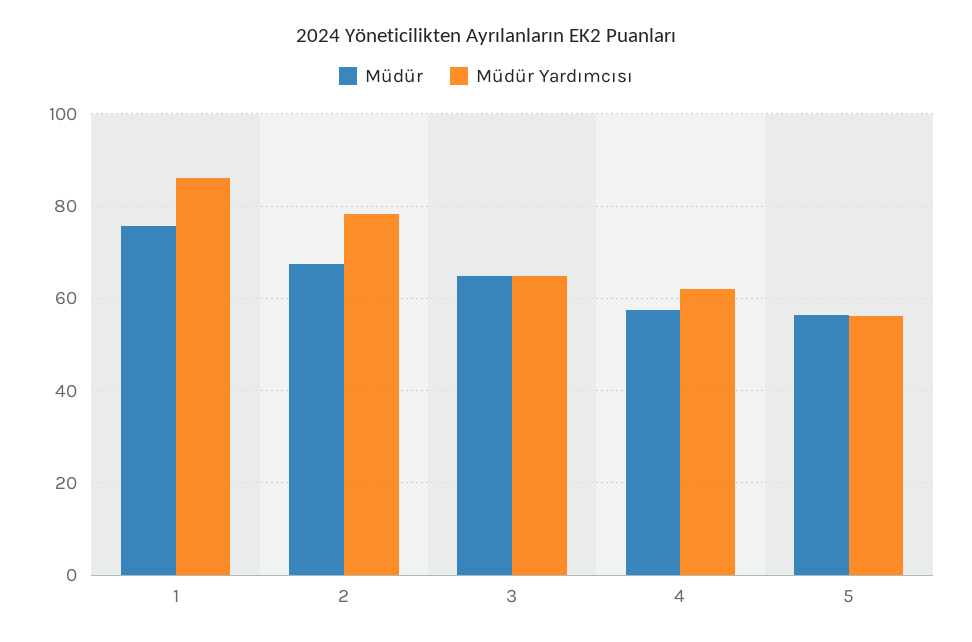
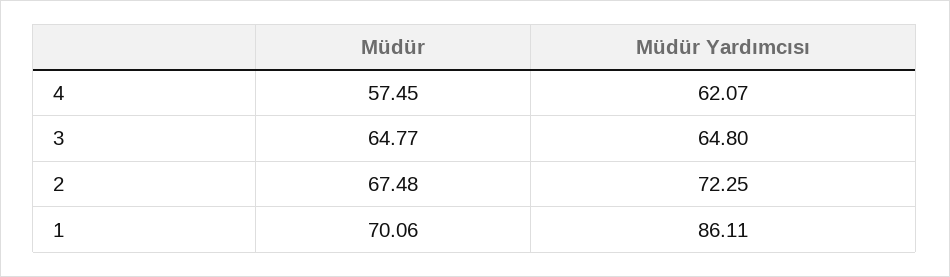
  {
    "Müdür": {
-     "1": 76,
+     "1": 70.06,
      "2": 67.48,
      "3": 64.77,
-     "4": 57.45,
+     "4": 57.45
-     "5": 56
    },
    "Müdür Yardımcısı": {
      "1": 86.11,
-     "2": 78,
+     "2": 72.25,
      "3": 64.8,
-     "4": 62.07,
+     "4": 62.07
-     "5": 56
    }
  }

